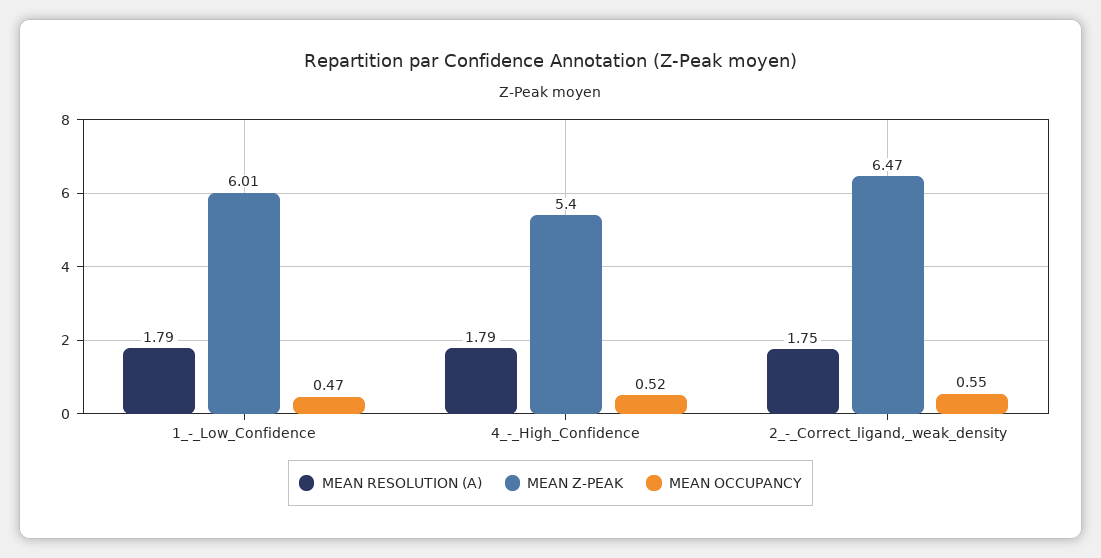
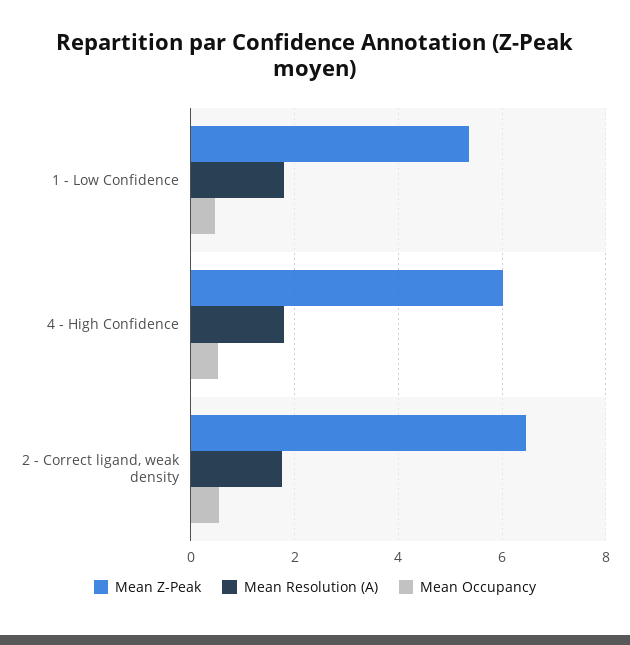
  {
    "MEAN RESOLUTION (A)": {
      "1_-_Low_Confidence": 1.79,
      "4_-_High_Confidence": 1.79,
      "2_-_Correct_ligand,_weak_density": 1.75
    },
    "MEAN Z-PEAK": {
-     "1_-_Low_Confidence": 6.01,
+     "1_-_Low_Confidence": 5.4,
-     "4_-_High_Confidence": 5.4,
+     "4_-_High_Confidence": 6,
      "2_-_Correct_ligand,_weak_density": 6.47
    },
    "MEAN OCCUPANCY": {
      "1_-_Low_Confidence": 0.47,
      "4_-_High_Confidence": 0.52,
      "2_-_Correct_ligand,_weak_density": 0.55
    }
  }

